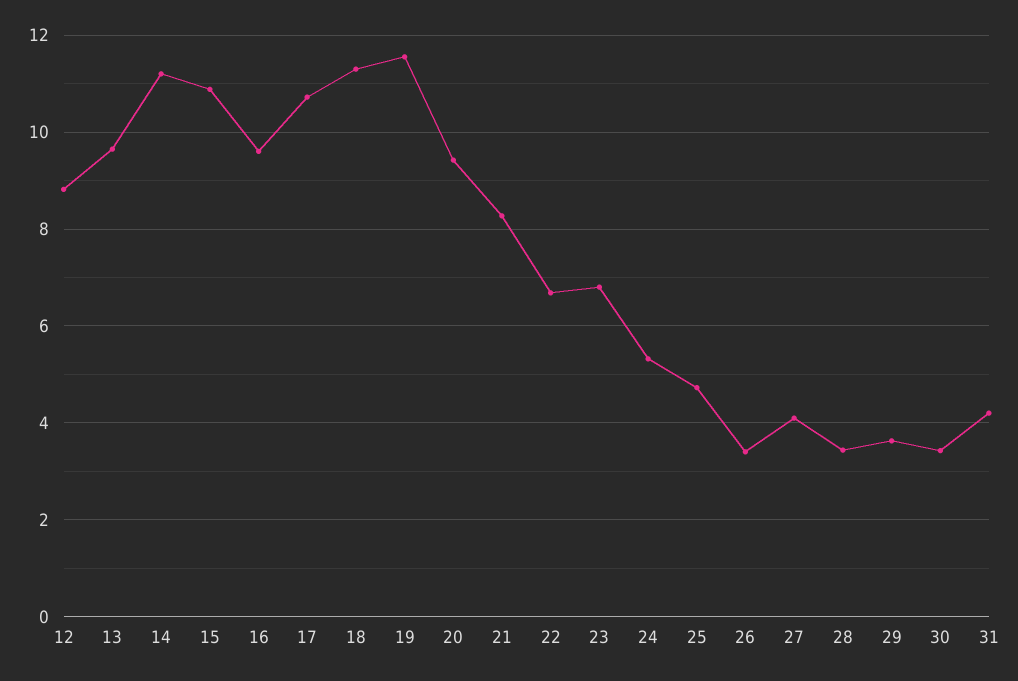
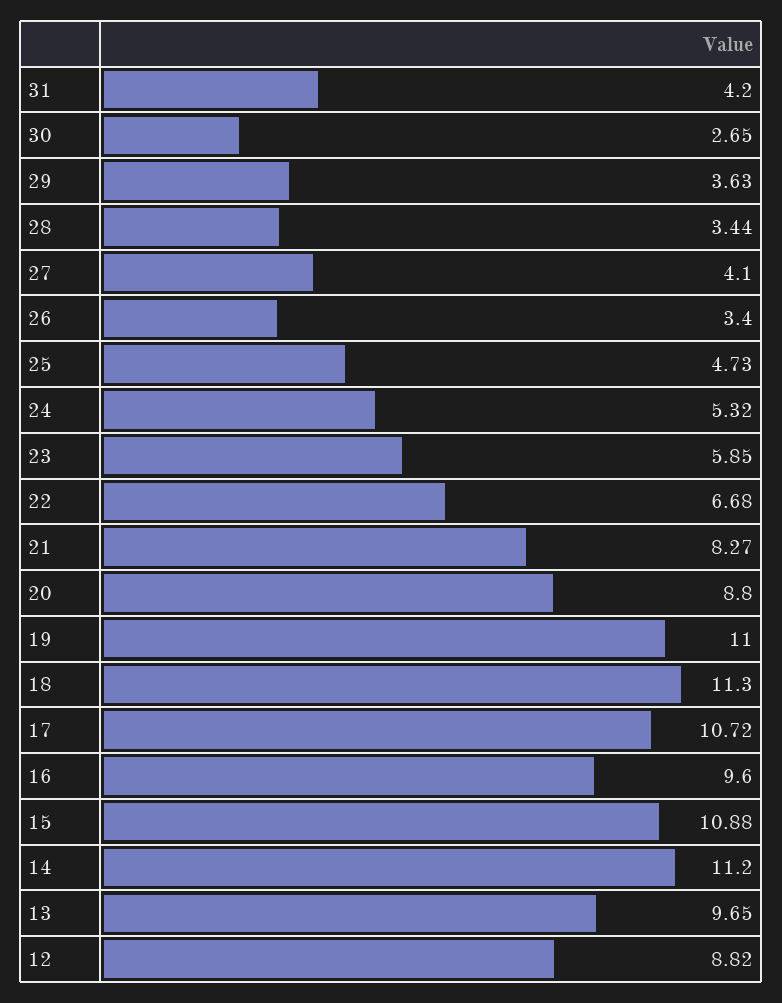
  {
    "12": 8.82,
    "13": 9.65,
    "14": 11.2,
    "15": 10.88,
    "16": 9.6,
    "17": 10.72,
    "18": 11.3,
-   "19": 11.6,
+   "19": 11,
-   "20": 9.4,
+   "20": 8.8,
    "21": 8.27,
    "22": 6.68,
-   "23": 6.8,
+   "23": 5.85,
    "24": 5.32,
    "25": 4.73,
    "26": 3.4,
    "27": 4.1,
    "28": 3.44,
    "29": 3.63,
-   "30": 3.4,
+   "30": 2.65,
    "31": 4.2
  }

